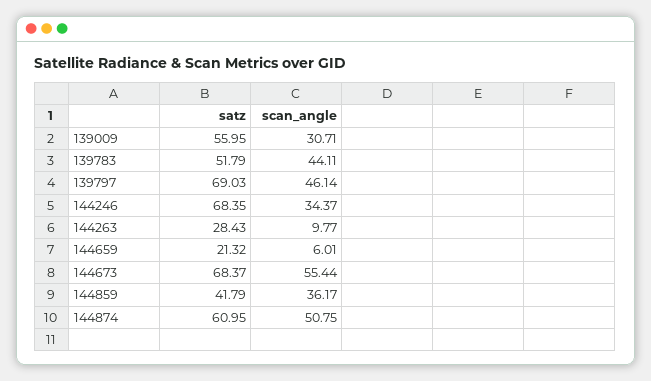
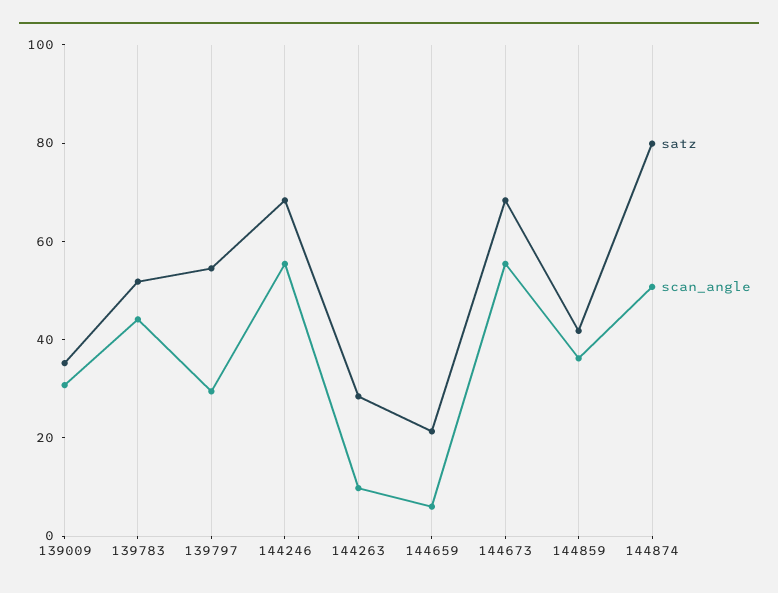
  {
    "satz": {
-     "139009": 55.95,
+     "139009": 35,
      "139783": 51.79,
-     "139797": 69.03,
+     "139797": 55,
      "144246": 68.35,
      "144263": 28.43,
      "144659": 21.32,
      "144673": 68.37,
      "144859": 41.79,
-     "144874": 60.95
+     "144874": 80
    },
    "scan_angle": {
      "139009": 30.71,
      "139783": 44.11,
-     "139797": 46.14,
+     "139797": 30,
-     "144246": 34.37,
+     "144246": 55,
      "144263": 9.77,
      "144659": 6.01,
      "144673": 55.44,
      "144859": 36.17,
      "144874": 50.75
    }
  }

